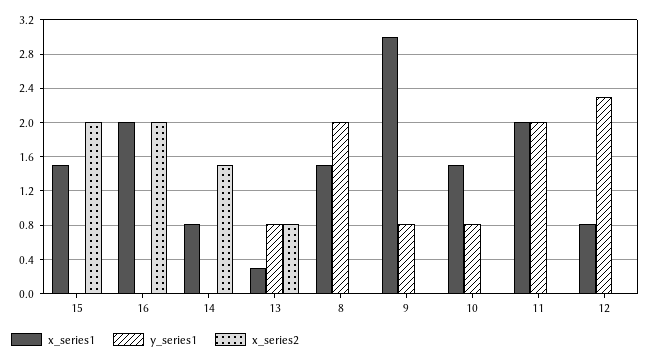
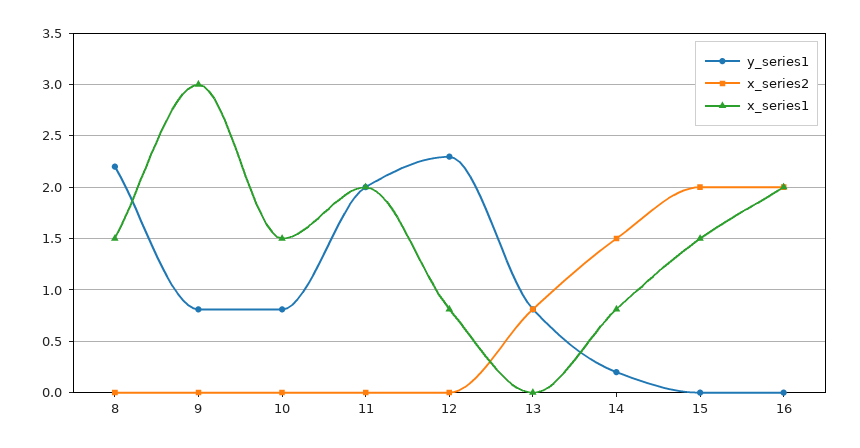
  {
    "x_series1": {
      "15": 1.5,
      "16": 2,
      "14": 0.8,
-     "13": 0.3,
+     "13": 0,
      "8": 1.5,
      "9": 3,
      "10": 1.5,
      "11": 2,
      "12": 0.8
    },
    "y_series1": {
      "15": 0,
      "16": 0,
-     "14": 0,
+     "14": 0.2,
      "13": 0.8,
-     "8": 2,
+     "8": 2.2,
      "9": 0.8,
      "10": 0.8,
      "11": 2,
      "12": 2.3
    },
    "x_series2": {
      "15": 2,
      "16": 2,
      "14": 1.5,
      "13": 0.8,
      "8": 0,
      "9": 0,
      "10": 0,
      "11": 0,
      "12": 0
    }
  }

